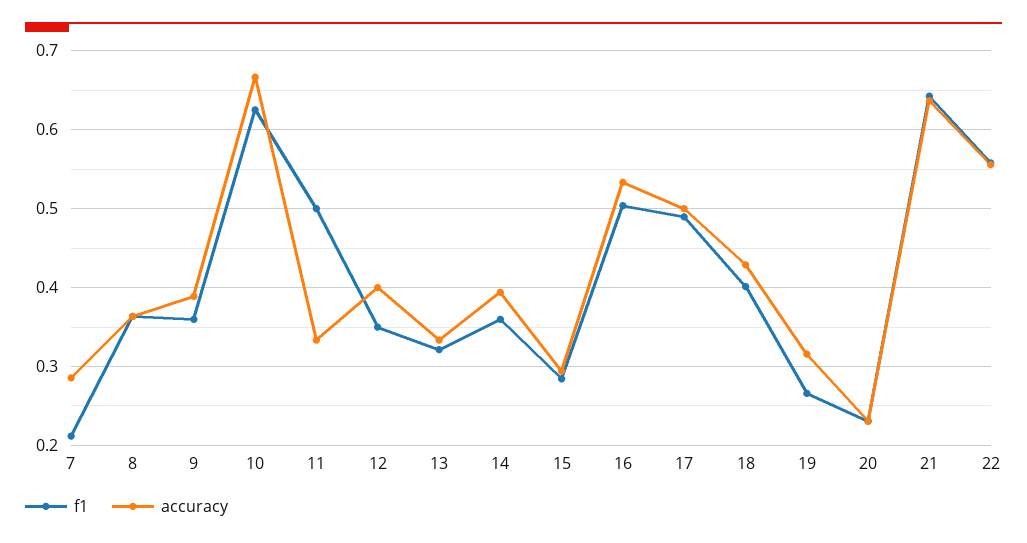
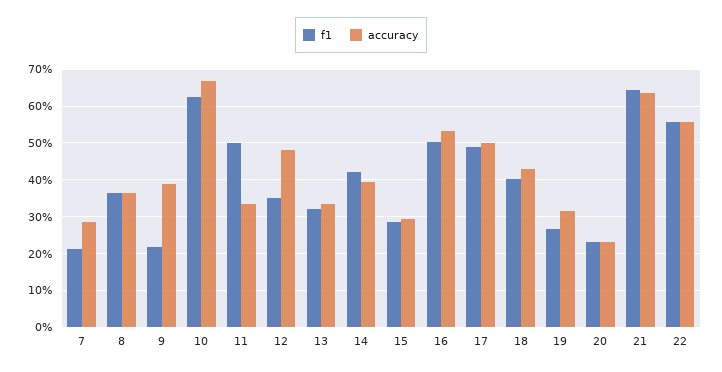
  {
    "f1": {
      "7": 0.21,
      "8": 0.36,
-     "9": 0.36,
+     "9": 0.22,
      "10": 0.63,
      "11": 0.5,
      "12": 0.35,
      "13": 0.32,
-     "14": 0.36,
+     "14": 0.42,
      "15": 0.28,
      "16": 0.5,
      "17": 0.49,
      "18": 0.4,
      "19": 0.27,
      "20": 0.23,
      "21": 0.64,
      "22": 0.56
    },
    "accuracy": {
      "7": 0.29,
      "8": 0.36,
      "9": 0.39,
      "10": 0.67,
      "11": 0.33,
-     "12": 0.4,
+     "12": 0.48,
      "13": 0.33,
      "14": 0.39,
      "15": 0.29,
      "16": 0.53,
      "17": 0.5,
      "18": 0.43,
      "19": 0.32,
      "20": 0.23,
      "21": 0.64,
      "22": 0.56
    }
  }

